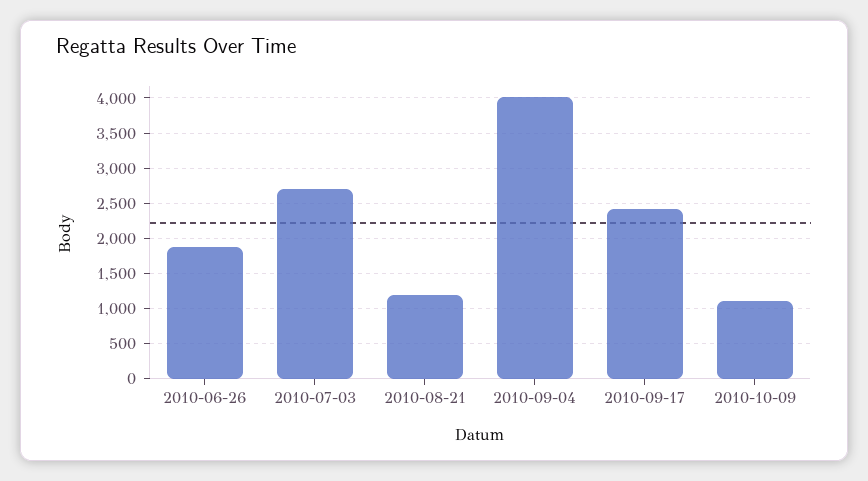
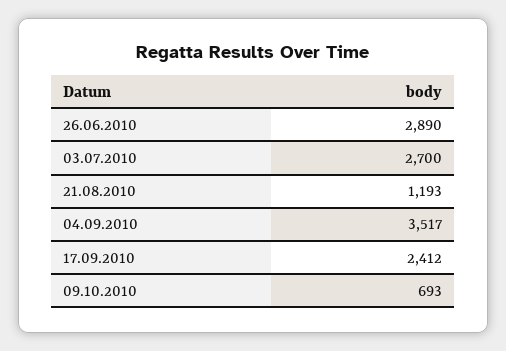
  {
-   "2010-06-26": 1900,
+   "2010-06-26": 2890,
    "2010-07-03": 2700,
    "2010-08-21": 1193,
-   "2010-09-04": 4000,
+   "2010-09-04": 3517,
    "2010-09-17": 2412,
-   "2010-10-09": 1100
+   "2010-10-09": 693
  }

